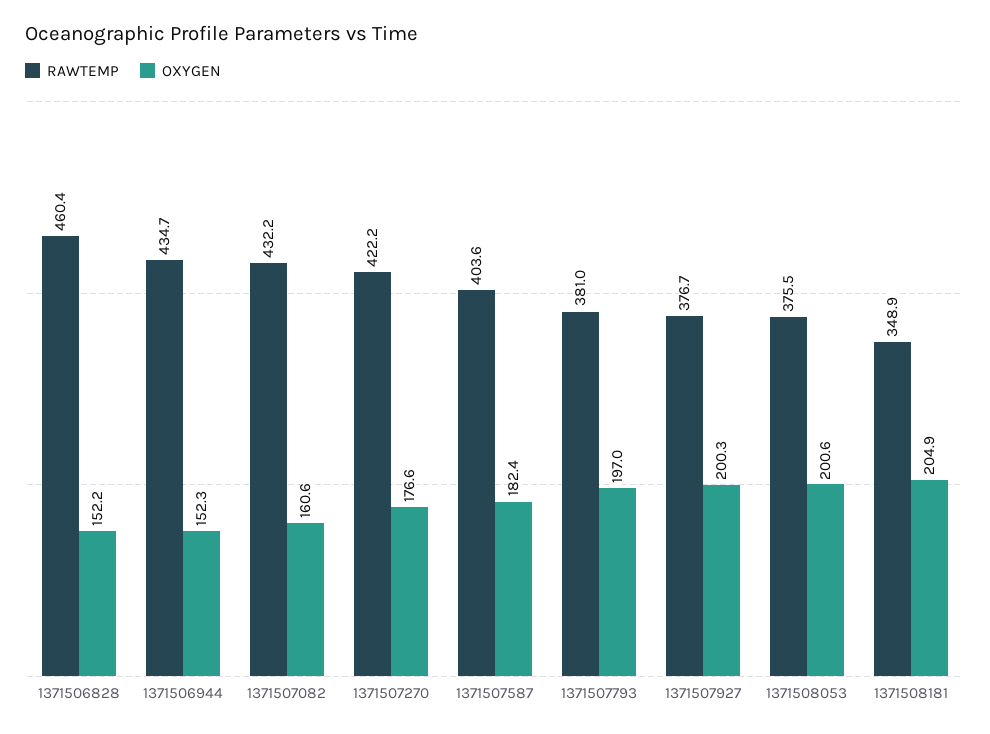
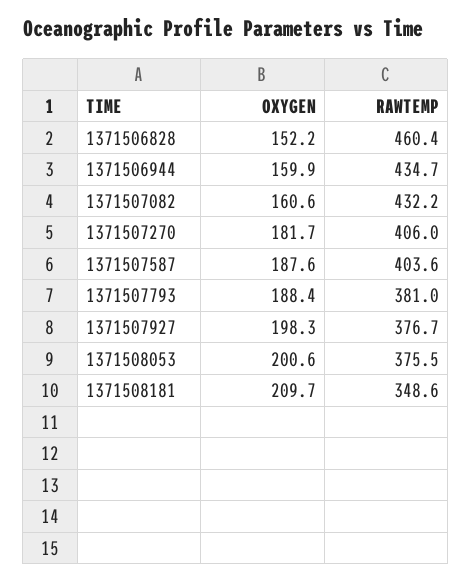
  {
    "RAWTEMP": {
      "1371506828": 460.4,
      "1371506944": 434.7,
      "1371507082": 432.2,
-     "1371507270": 422.2,
+     "1371507270": 406,
      "1371507587": 403.6,
      "1371507793": 381,
      "1371507927": 376.7,
      "1371508053": 375.5,
-     "1371508181": 348.9
+     "1371508181": 348.6
    },
    "OXYGEN": {
      "1371506828": 152.2,
-     "1371506944": 152.3,
+     "1371506944": 159.9,
      "1371507082": 160.6,
-     "1371507270": 176.6,
+     "1371507270": 181.7,
-     "1371507587": 182.4,
+     "1371507587": 187.6,
-     "1371507793": 197,
+     "1371507793": 188.4,
-     "1371507927": 200.3,
+     "1371507927": 198.3,
      "1371508053": 200.6,
-     "1371508181": 204.9
+     "1371508181": 209.7
    }
  }

